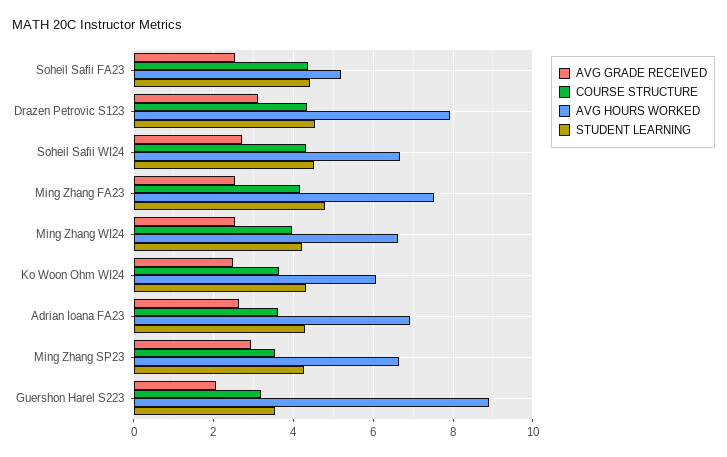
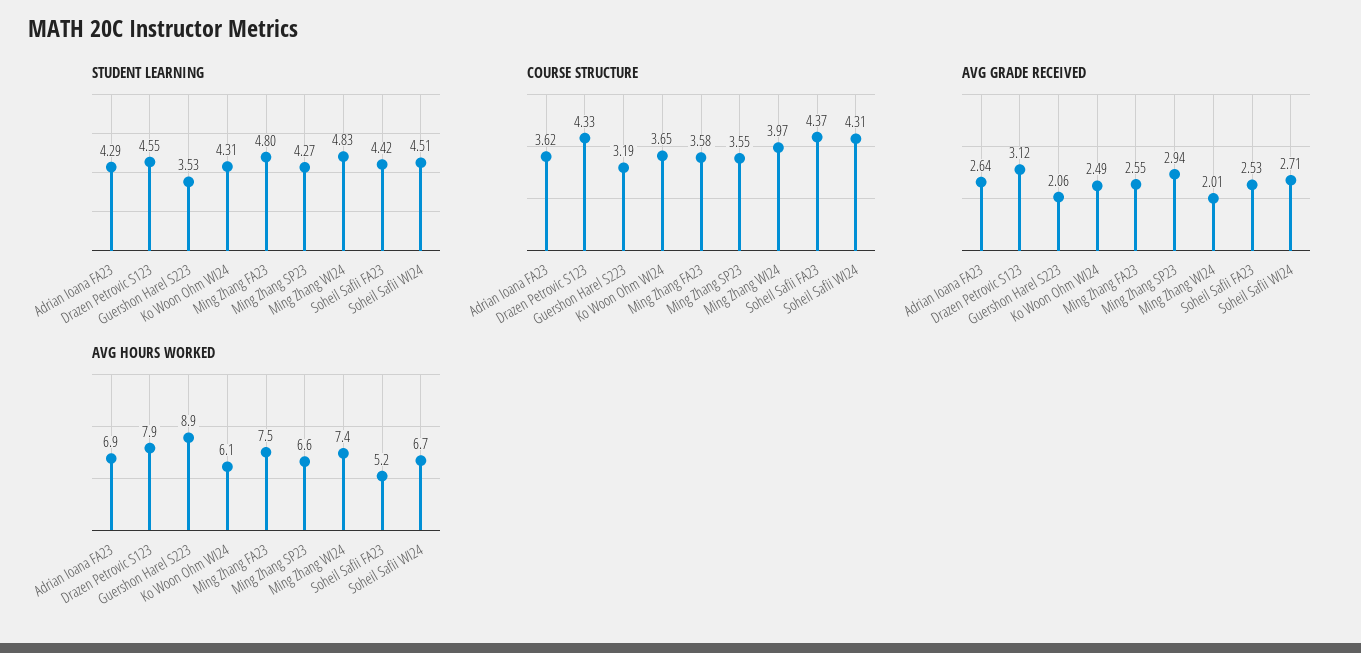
  {
    "AVG GRADE RECEIVED": {
      "Soheil Safii FA23": 2.53,
      "Drazen Petrovic S123": 3.12,
      "Soheil Safii WI24": 2.71,
      "Ming Zhang FA23": 2.55,
-     "Ming Zhang WI24": 2.6,
+     "Ming Zhang WI24": 2.01,
      "Ko Woon Ohm WI24": 2.49,
      "Adrian Ioana FA23": 2.64,
      "Ming Zhang SP23": 2.94,
      "Guershon Harel S223": 2.06
    },
    "COURSE STRUCTURE": {
      "Soheil Safii FA23": 4.37,
      "Drazen Petrovic S123": 4.33,
      "Soheil Safii WI24": 4.31,
-     "Ming Zhang FA23": 4.2,
+     "Ming Zhang FA23": 3.58,
      "Ming Zhang WI24": 3.97,
      "Ko Woon Ohm WI24": 3.65,
      "Adrian Ioana FA23": 3.62,
      "Ming Zhang SP23": 3.55,
      "Guershon Harel S223": 3.19
    },
    "AVG HOURS WORKED": {
      "Soheil Safii FA23": 5.2,
      "Drazen Petrovic S123": 7.9,
      "Soheil Safii WI24": 6.7,
      "Ming Zhang FA23": 7.5,
-     "Ming Zhang WI24": 6.6,
+     "Ming Zhang WI24": 7.4,
      "Ko Woon Ohm WI24": 6.1,
      "Adrian Ioana FA23": 6.9,
      "Ming Zhang SP23": 6.6,
      "Guershon Harel S223": 8.9
    },
    "STUDENT LEARNING": {
      "Soheil Safii FA23": 4.42,
      "Drazen Petrovic S123": 4.55,
      "Soheil Safii WI24": 4.51,
      "Ming Zhang FA23": 4.8,
-     "Ming Zhang WI24": 4.2,
+     "Ming Zhang WI24": 4.83,
      "Ko Woon Ohm WI24": 4.31,
      "Adrian Ioana FA23": 4.29,
      "Ming Zhang SP23": 4.27,
      "Guershon Harel S223": 3.53
    }
  }

